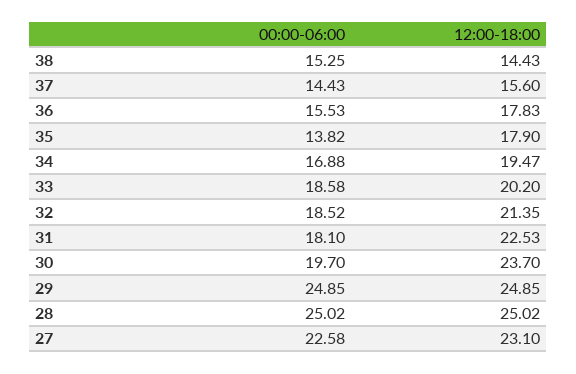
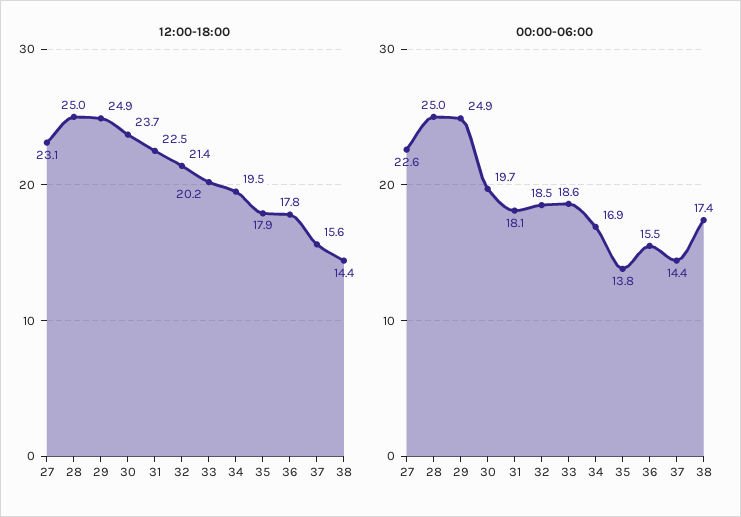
  {
    "00:00-06:00": {
-     "38": 15.25,
+     "38": 17.4,
      "37": 14.43,
      "36": 15.53,
      "35": 13.82,
      "34": 16.88,
      "33": 18.58,
      "32": 18.52,
      "31": 18.1,
      "30": 19.7,
      "29": 24.85,
      "28": 25.02,
      "27": 22.58
    },
    "12:00-18:00": {
      "38": 14.43,
      "37": 15.6,
      "36": 17.83,
      "35": 17.9,
      "34": 19.47,
      "33": 20.2,
      "32": 21.35,
      "31": 22.53,
      "30": 23.7,
      "29": 24.85,
      "28": 25.02,
      "27": 23.1
    }
  }

